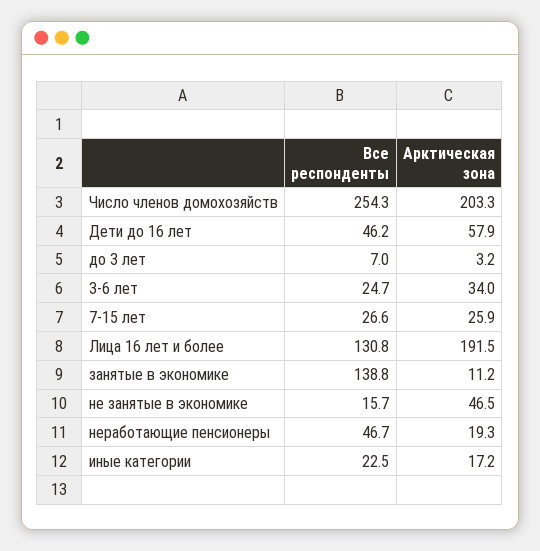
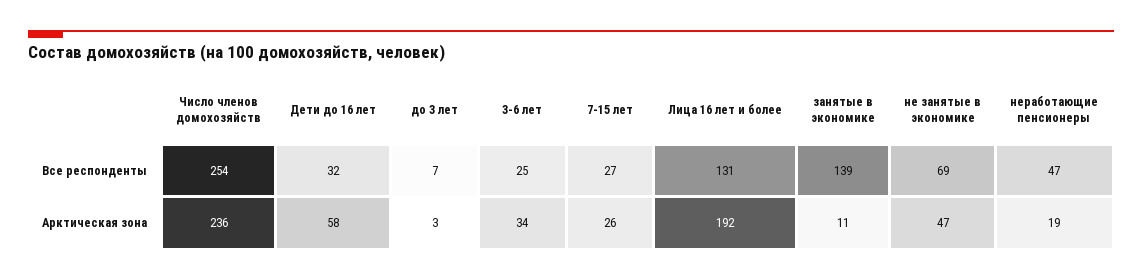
  {
    "Все респонденты": {
      "Число членов домохозяйств": 254.3,
-     "Дети до 16 лет": 46.2,
+     "Дети до 16 лет": 32,
      "до 3 лет": 7,
      "3-6 лет": 24.7,
      "7-15 лет": 26.6,
      "Лица 16 лет и более": 130.8,
      "занятые в экономике": 138.8,
-     "не занятые в экономике": 15.7,
+     "не занятые в экономике": 69,
-     "неработающие пенсионеры": 46.7,
+     "неработающие пенсионеры": 46.7
-     "иные категории": 22.5
    },
    "Арктическая зона": {
-     "Число членов домохозяйств": 203.3,
+     "Число членов домохозяйств": 236,
      "Дети до 16 лет": 57.9,
      "до 3 лет": 3.2,
      "3-6 лет": 34,
      "7-15 лет": 25.9,
      "Лица 16 лет и более": 191.5,
      "занятые в экономике": 11.2,
      "не занятые в экономике": 46.5,
-     "неработающие пенсионеры": 19.3,
+     "неработающие пенсионеры": 19.3
-     "иные категории": 17.2
    }
  }

